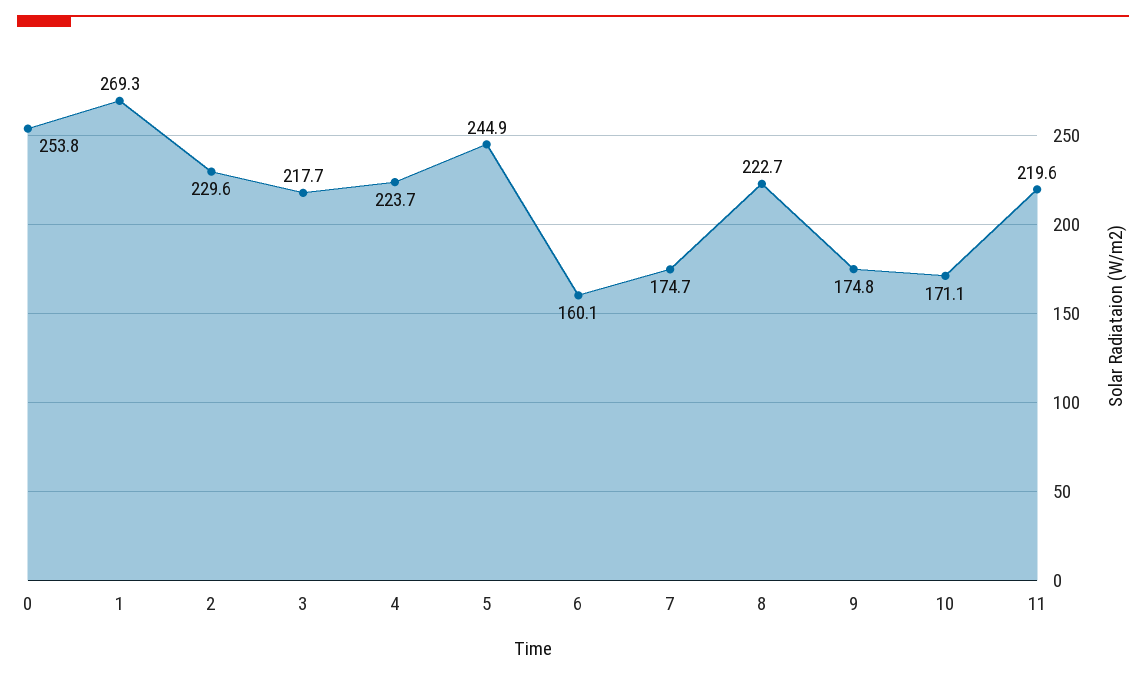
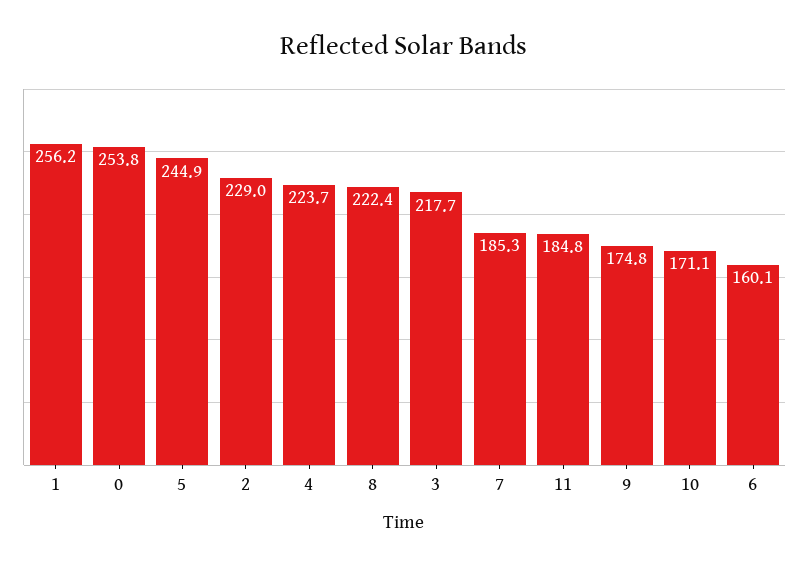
  {
    "0": 253.8,
-   "1": 269.3,
+   "1": 256.2,
-   "2": 229.6,
+   "2": 229,
    "3": 217.7,
    "4": 223.7,
    "5": 244.9,
    "6": 160.1,
-   "7": 174.7,
+   "7": 185.3,
-   "8": 222.7,
+   "8": 222.4,
    "9": 174.8,
    "10": 171.1,
-   "11": 219.6
+   "11": 184.8
  }

